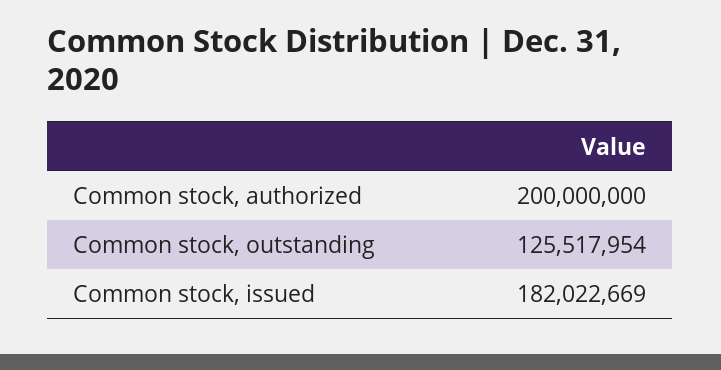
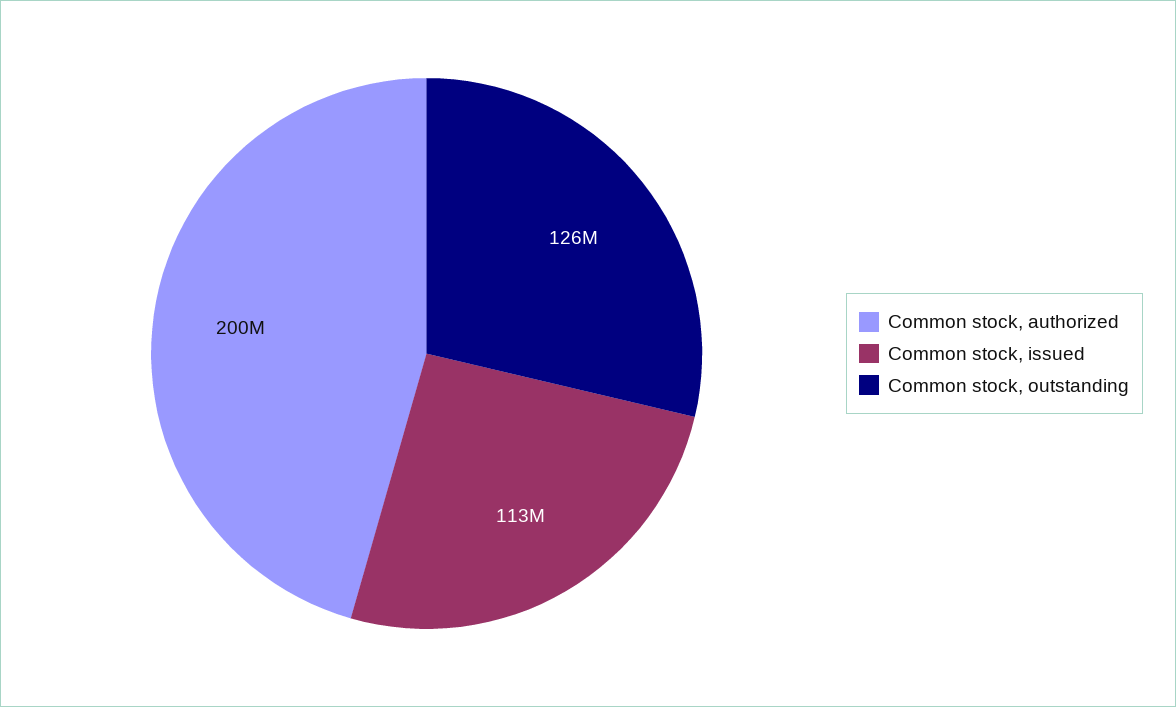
  {
    "Common stock, authorized": 200000000,
    "Common stock, outstanding": 125517954,
-   "Common stock, issued": 182022669
+   "Common stock, issued": 113000000
  }

